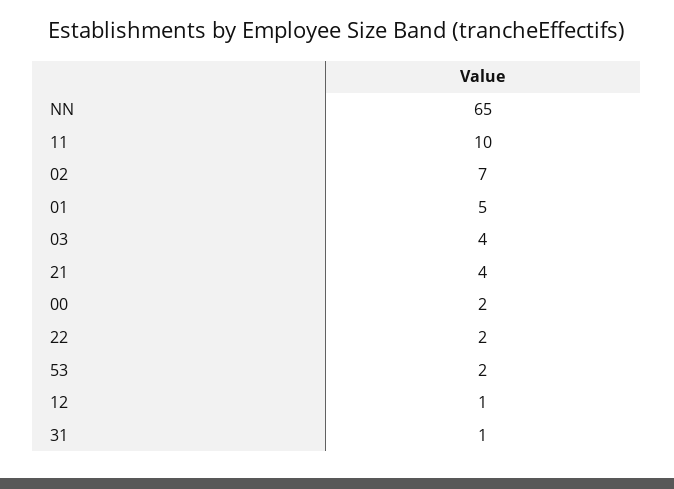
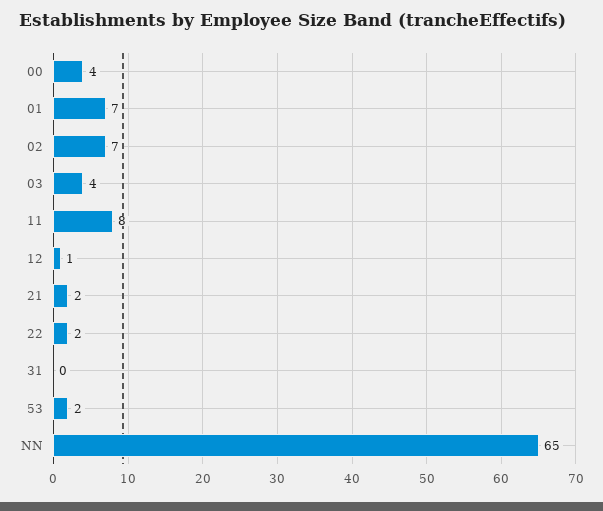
  {
    "NN": 65,
-   "11": 10,
+   "11": 8,
    "02": 7,
-   "01": 5,
+   "01": 7,
    "03": 4,
-   "21": 4,
+   "21": 2,
-   "00": 2,
+   "00": 4,
    "22": 2,
    "53": 2,
    "12": 1,
-   "31": 1
+   "31": 0
  }

